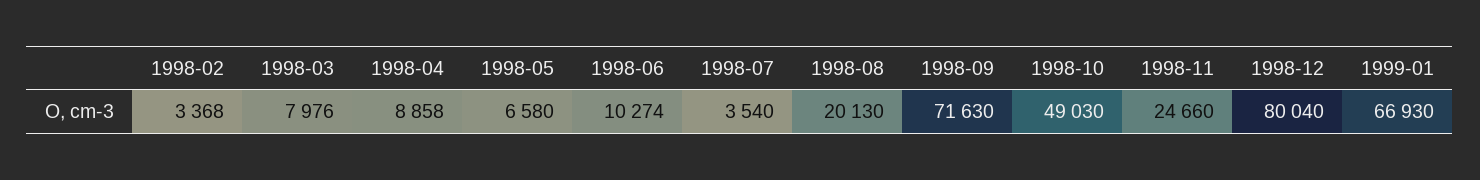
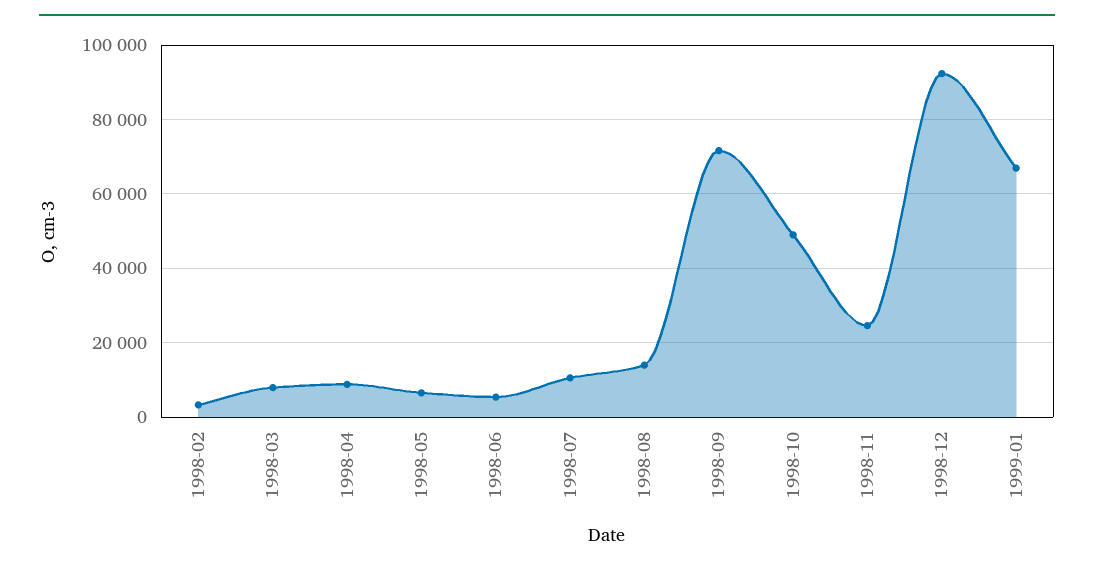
  {
    "1998-02": 3368,
    "1998-03": 7976,
    "1998-04": 8858,
    "1998-05": 6580,
-   "1998-06": 10274,
+   "1998-06": 6000,
-   "1998-07": 3540,
+   "1998-07": 10000,
-   "1998-08": 20130,
+   "1998-08": 14000,
    "1998-09": 71630,
    "1998-10": 49030,
    "1998-11": 24660,
-   "1998-12": 80040,
+   "1998-12": 92000,
    "1999-01": 66930
  }

